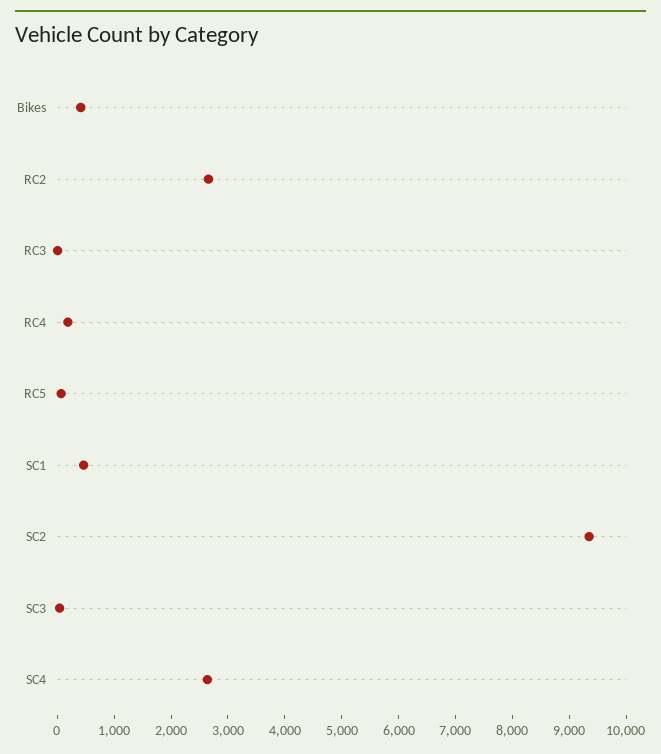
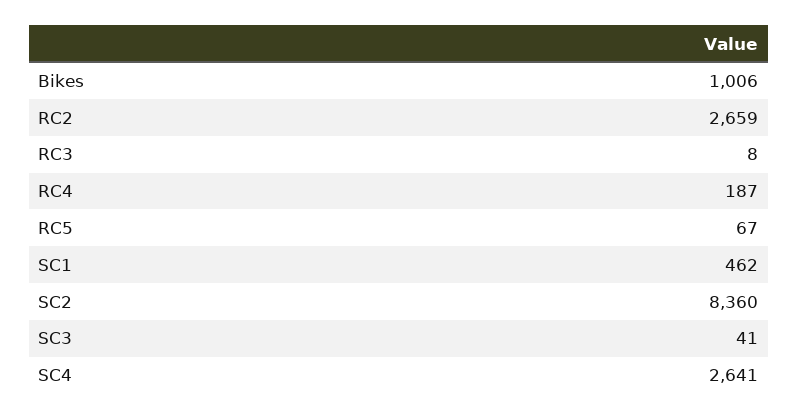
  {
-   "Bikes": 400,
+   "Bikes": 1006,
    "RC2": 2659,
    "RC3": 8,
    "RC4": 187,
    "RC5": 67,
    "SC1": 462,
-   "SC2": 9400,
+   "SC2": 8360,
    "SC3": 41,
    "SC4": 2641
  }

